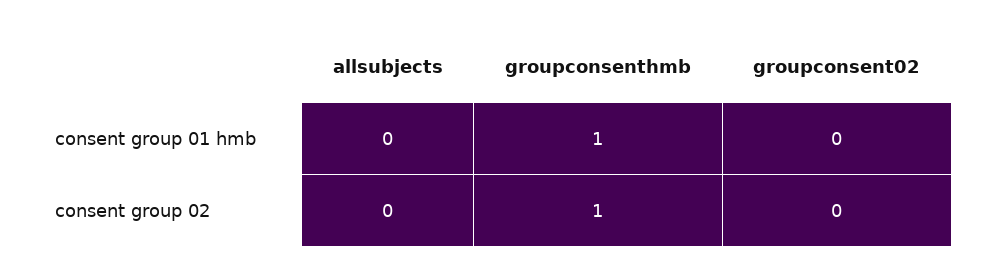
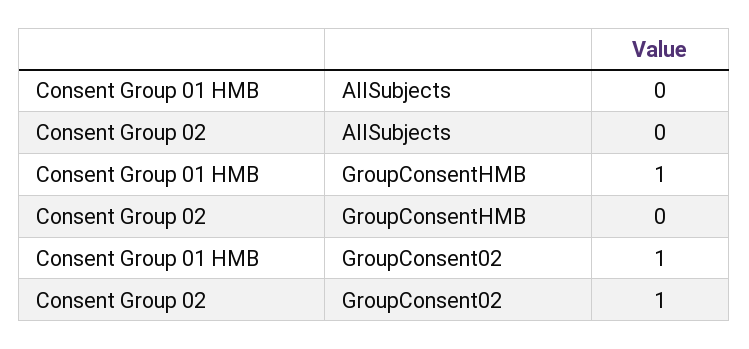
  {
    "allsubjects": {
      "consent group 01 hmb": 0,
      "consent group 02": 0
    },
    "groupconsenthmb": {
      "consent group 01 hmb": 1,
-     "consent group 02": 1
+     "consent group 02": 0
    },
    "groupconsent02": {
-     "consent group 01 hmb": 0,
+     "consent group 01 hmb": 1,
-     "consent group 02": 0
+     "consent group 02": 1
    }
  }

